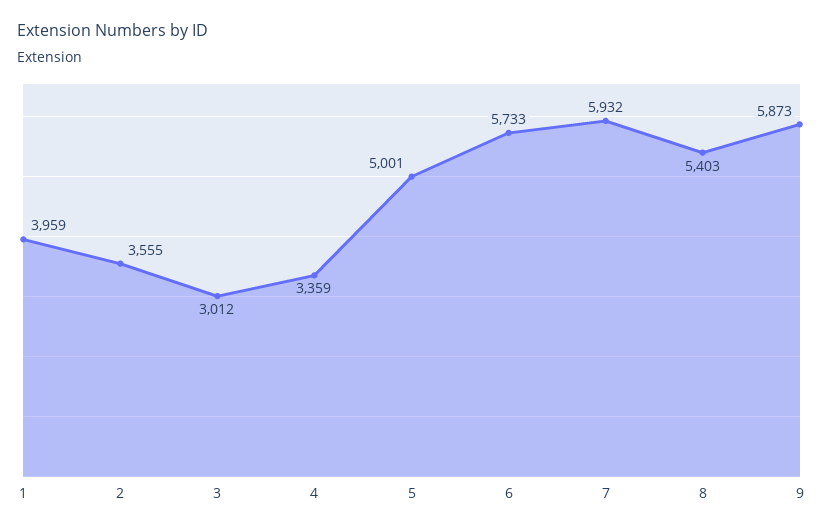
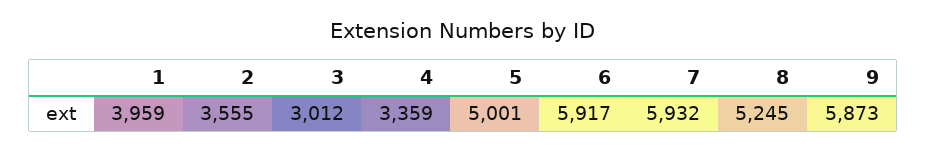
  {
    "1": 3959,
    "2": 3555,
    "3": 3012,
    "4": 3359,
    "5": 5001,
-   "6": 5733,
+   "6": 5917,
    "7": 5932,
-   "8": 5403,
+   "8": 5245,
    "9": 5873
  }

